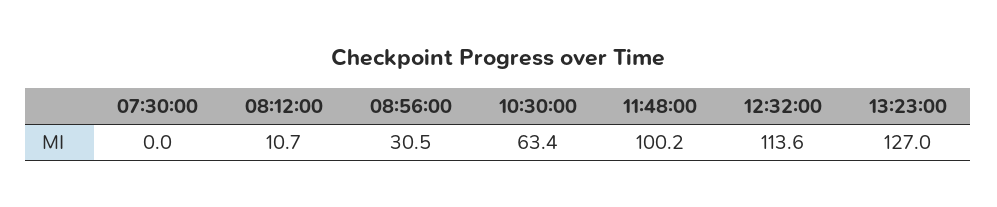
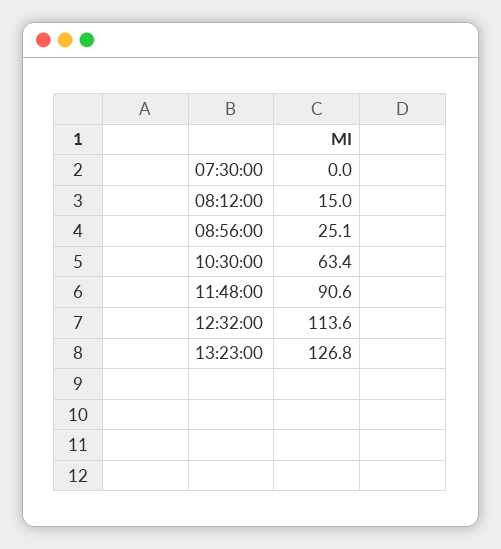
  {
    "07:30:00": 0,
-   "08:12:00": 10.7,
+   "08:12:00": 15,
-   "08:56:00": 30.5,
+   "08:56:00": 25.1,
    "10:30:00": 63.4,
-   "11:48:00": 100.2,
+   "11:48:00": 90.6,
    "12:32:00": 113.6,
-   "13:23:00": 127
+   "13:23:00": 126.8
  }

